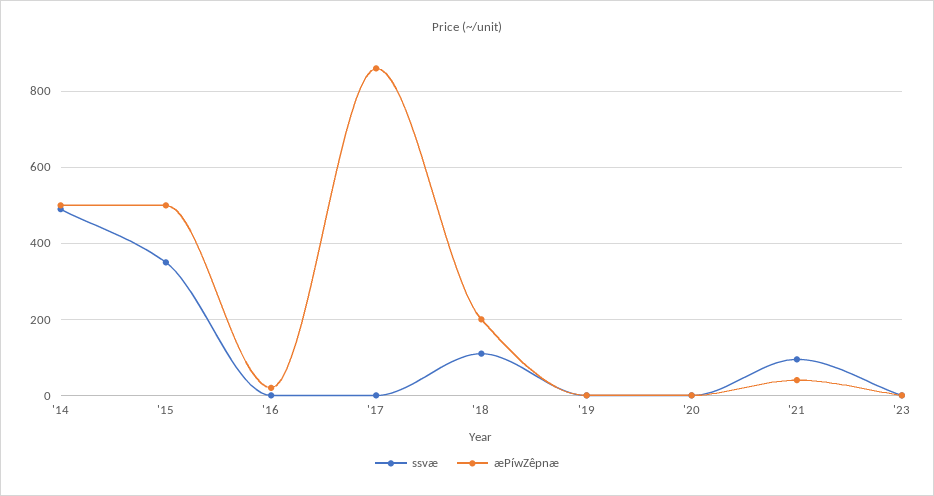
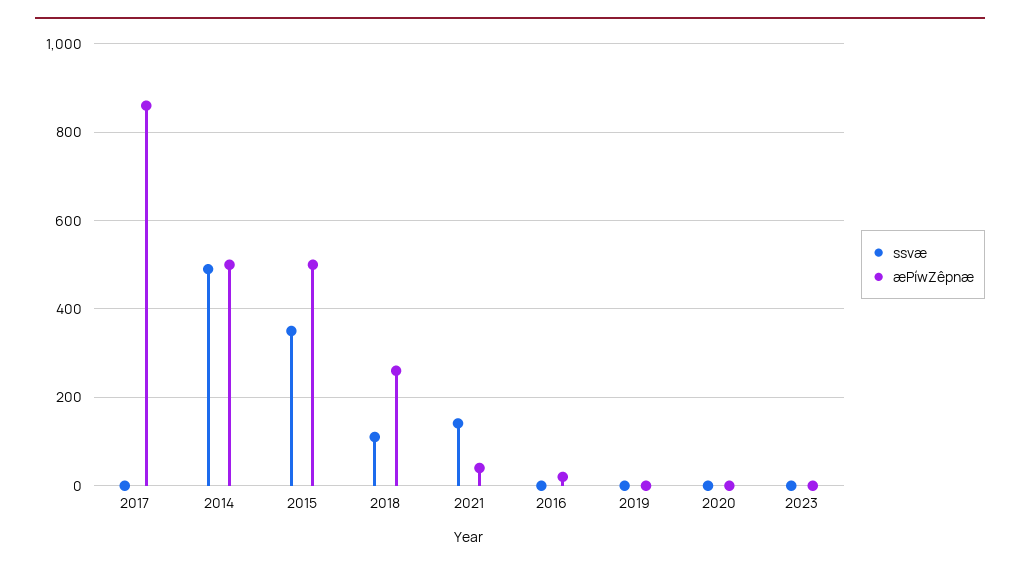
  {
    "ssvæ": {
      "'14": 500,
      "'15": 360,
      "'16": 0,
      "'17": 0,
      "'18": 120,
      "'19": 0,
      "'20": 0,
-     "'21": 100,
+     "'21": 140,
      "'23": 0
    },
    "æPíwZêpnæ": {
      "'14": 500,
      "'15": 500,
      "'16": 20,
      "'17": 860,
-     "'18": 200,
+     "'18": 260,
      "'19": 0,
      "'20": 0,
      "'21": 40,
      "'23": 0
    }
  }

